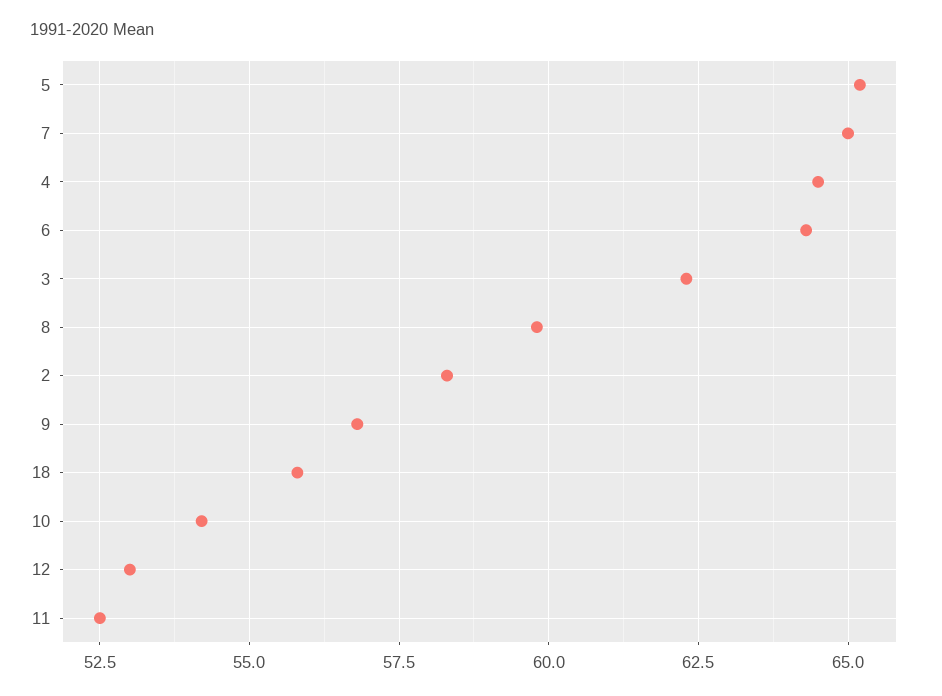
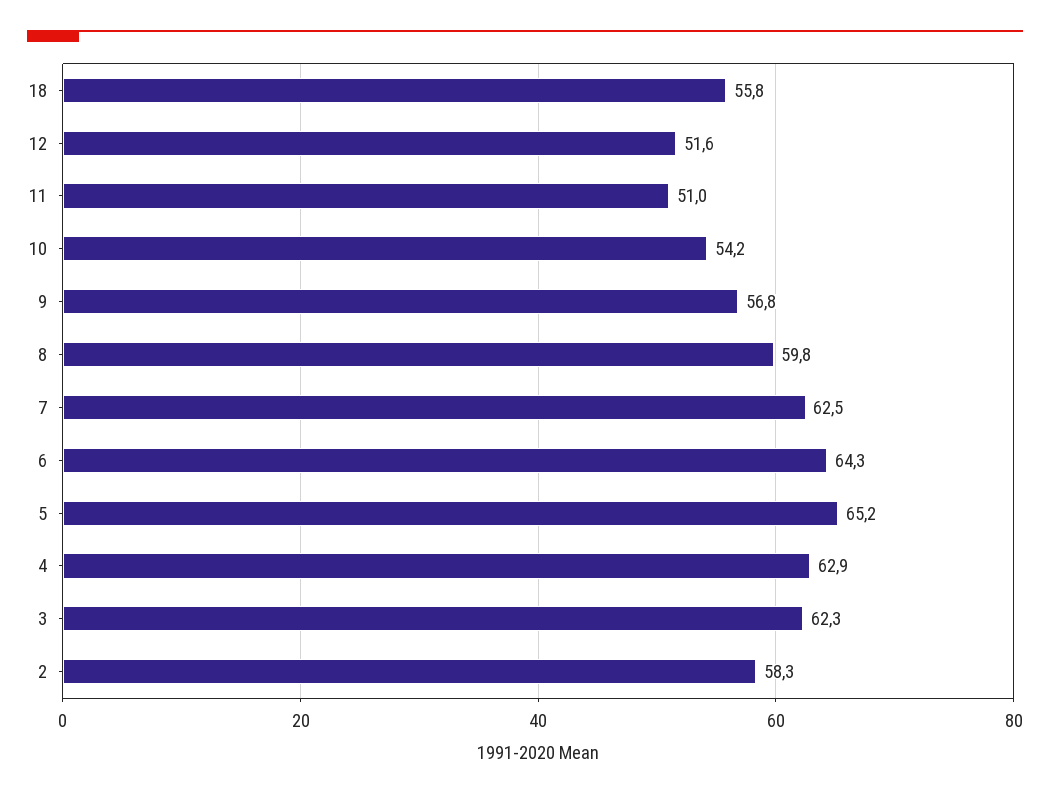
  {
    "5": 65.2,
-   "7": 65,
+   "7": 62.5,
-   "4": 64.5,
+   "4": 62.9,
    "6": 64.3,
    "3": 62.3,
    "8": 59.8,
    "2": 58.3,
    "9": 56.8,
    "18": 55.8,
    "10": 54.2,
-   "12": 53,
+   "12": 51.6,
-   "11": 52.5
+   "11": 51
  }

